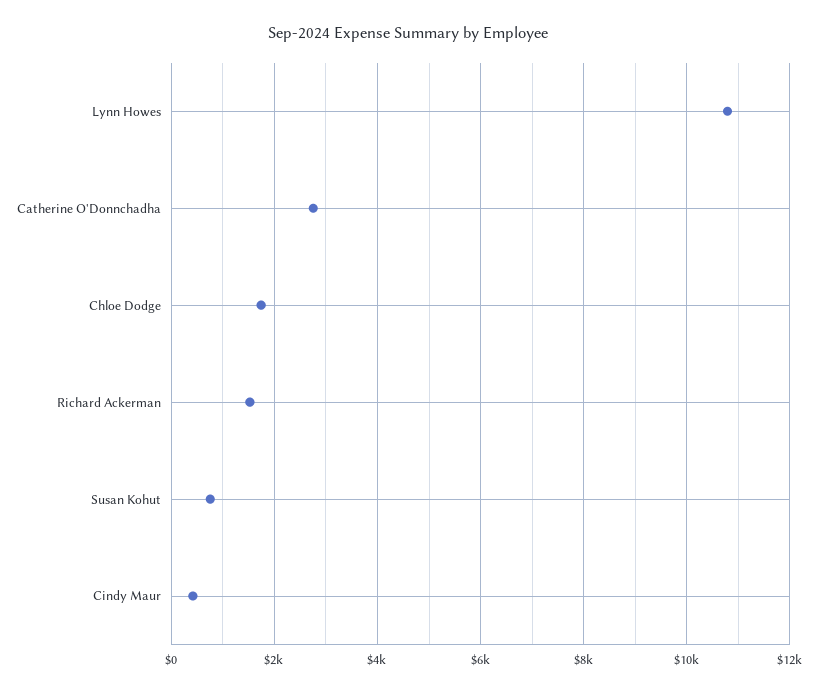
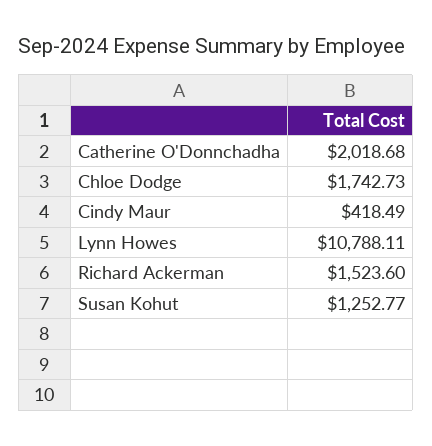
  {
    "Lynn Howes": 10788.11,
-   "Catherine O'Donnchadha": 2800,
+   "Catherine O'Donnchadha": 2018.68,
    "Chloe Dodge": 1742.73,
    "Richard Ackerman": 1523.6,
-   "Susan Kohut": 800,
+   "Susan Kohut": 1252.77,
    "Cindy Maur": 418.49
  }

